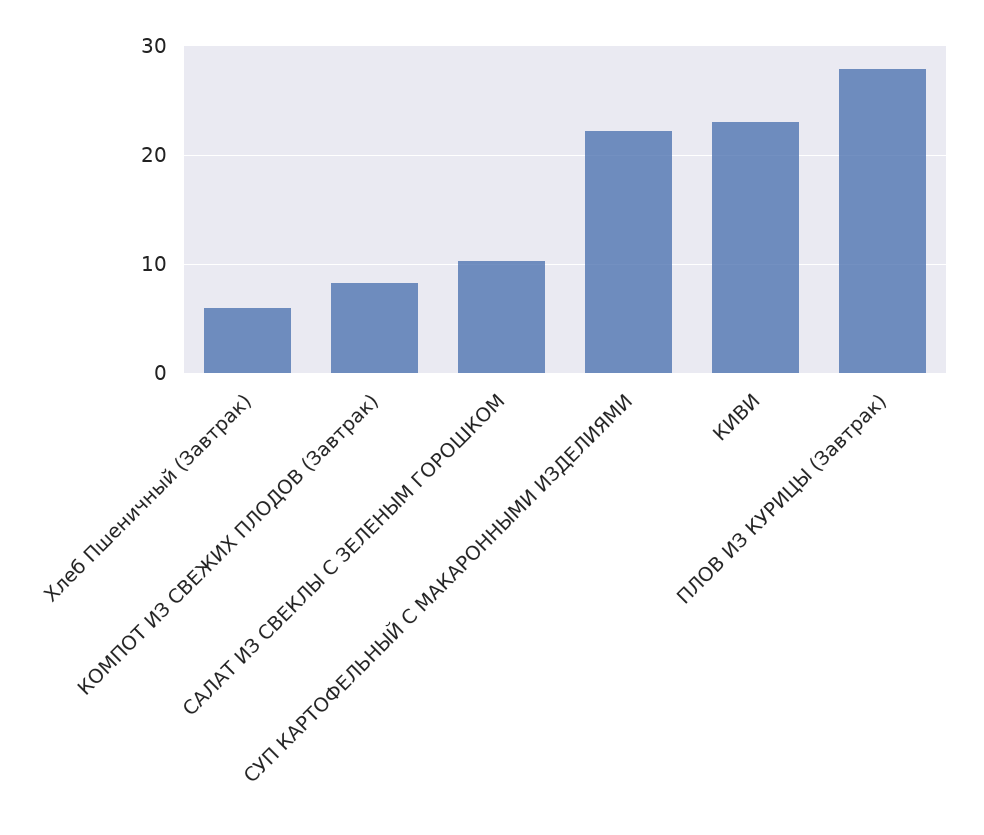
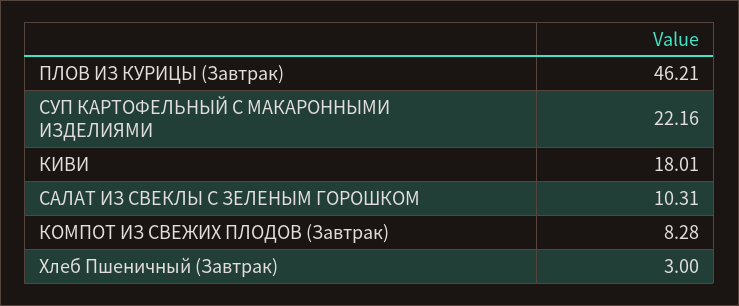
  {
-   "Хлеб Пшеничный (Завтрак)": 6,
+   "Хлеб Пшеничный (Завтрак)": 3,
    "КОМПОТ ИЗ СВЕЖИХ ПЛОДОВ (Завтрак)": 8.28,
    "САЛАТ ИЗ СВЕКЛЫ С ЗЕЛЕНЫМ ГОРОШКОМ": 10.31,
    "СУП КАРТОФЕЛЬНЫЙ С МАКАРОННЫМИ ИЗДЕЛИЯМИ": 22.16,
-   "КИВИ": 23,
+   "КИВИ": 18.01,
-   "ПЛОВ ИЗ КУРИЦЫ (Завтрак)": 28
+   "ПЛОВ ИЗ КУРИЦЫ (Завтрак)": 46.21
  }

